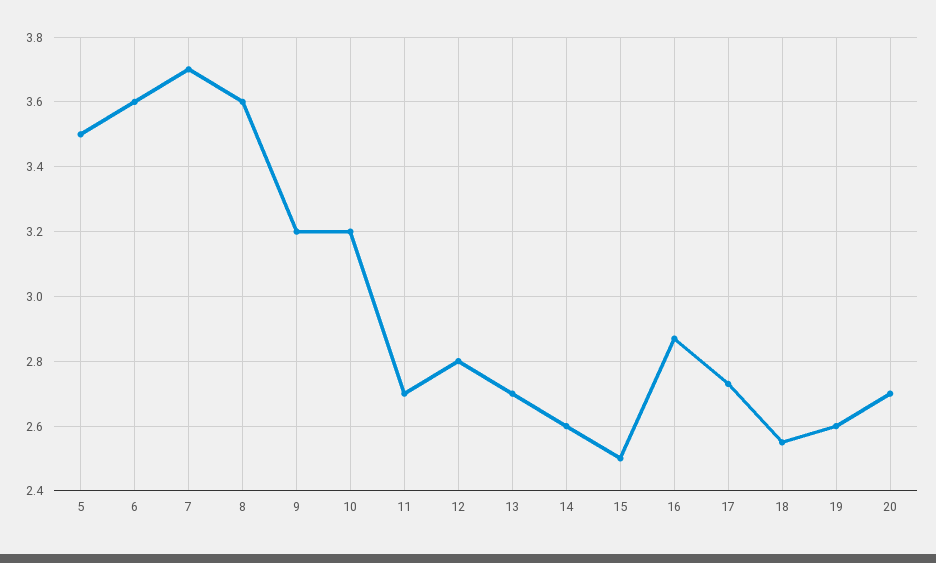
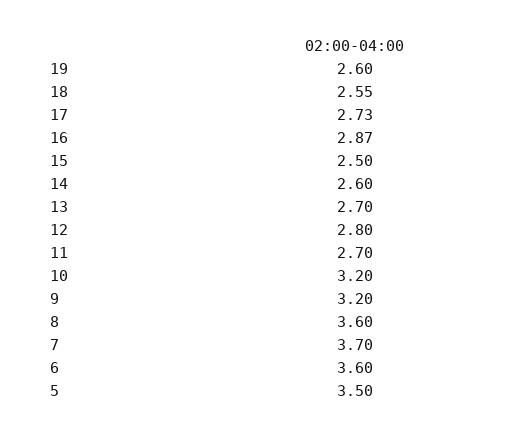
  {
    "5": 3.5,
    "6": 3.6,
    "7": 3.7,
    "8": 3.6,
    "9": 3.2,
    "10": 3.2,
    "11": 2.7,
    "12": 2.8,
    "13": 2.7,
    "14": 2.6,
    "15": 2.5,
    "16": 2.87,
    "17": 2.73,
    "18": 2.55,
-   "19": 2.6,
+   "19": 2.6
-   "20": 2.7
  }

